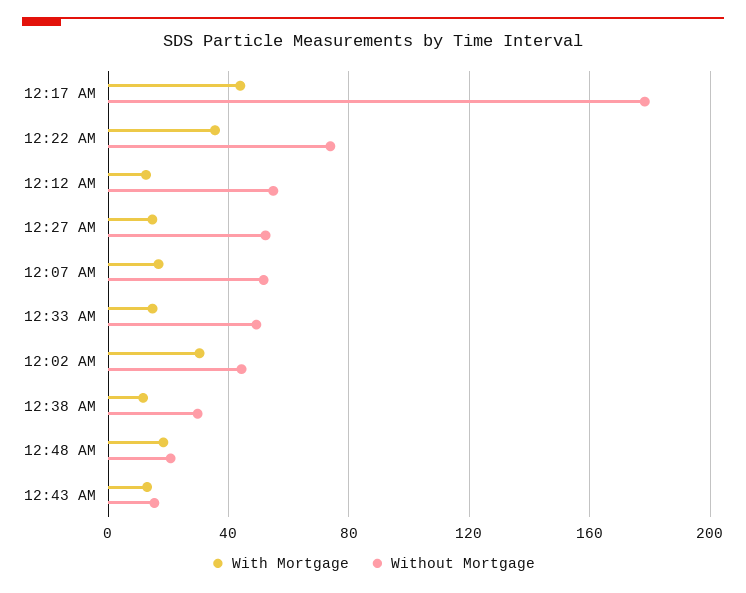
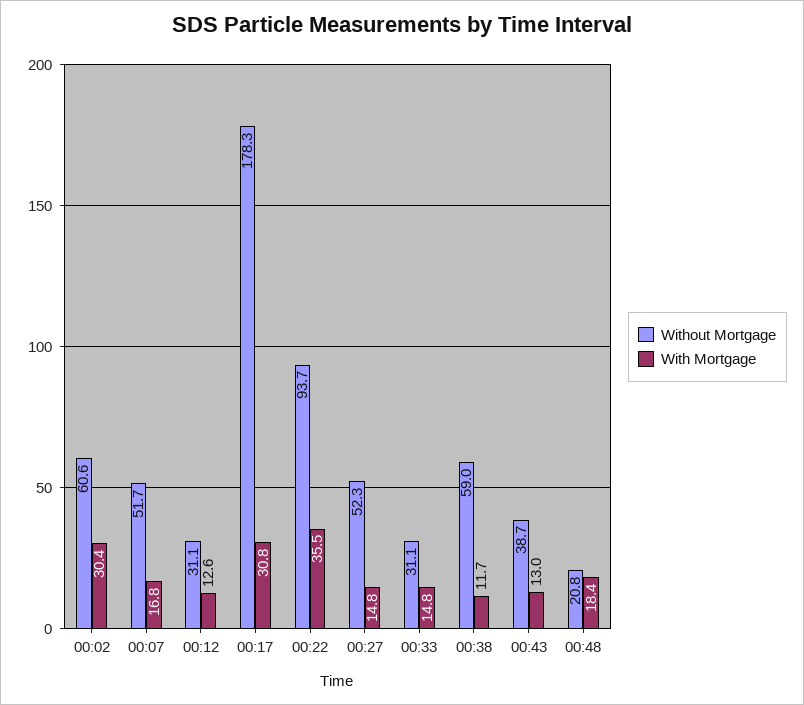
  {
    "With Mortgage": {
-     "12:17 AM": 45,
+     "12:17 AM": 30.8,
      "12:22 AM": 35.5,
      "12:12 AM": 12.6,
      "12:27 AM": 14.8,
      "12:07 AM": 16.8,
      "12:33 AM": 14.8,
      "12:02 AM": 30.4,
      "12:38 AM": 11.7,
      "12:48 AM": 18.4,
      "12:43 AM": 13
    },
    "Without Mortgage": {
      "12:17 AM": 178.3,
-     "12:22 AM": 75,
+     "12:22 AM": 93.7,
-     "12:12 AM": 55,
+     "12:12 AM": 31.1,
      "12:27 AM": 52.3,
      "12:07 AM": 51.7,
-     "12:33 AM": 50,
+     "12:33 AM": 31.1,
-     "12:02 AM": 45,
+     "12:02 AM": 60.6,
-     "12:38 AM": 30,
+     "12:38 AM": 59,
      "12:48 AM": 20.8,
-     "12:43 AM": 15
+     "12:43 AM": 38.7
    }
  }

